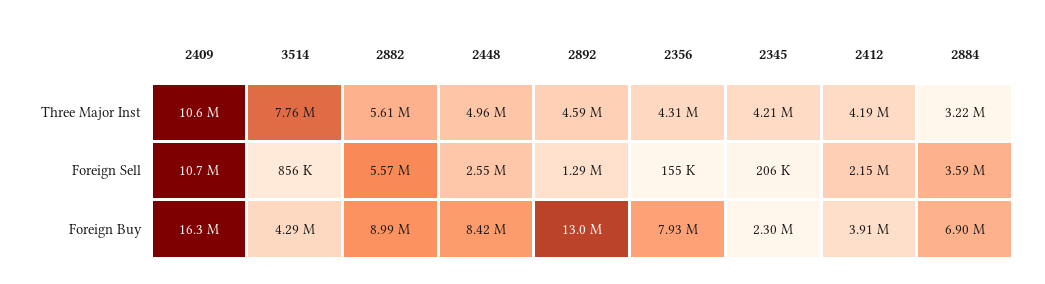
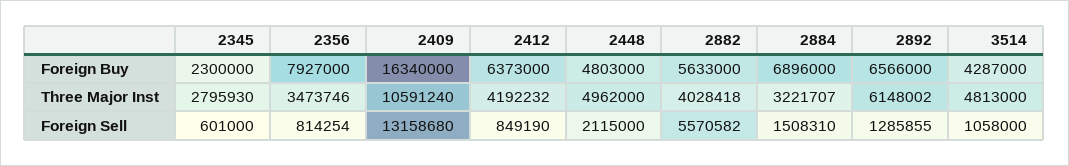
  {
    "2409": {
      "Three Major Inst": 10591240,
-     "Foreign Sell": 10700000,
+     "Foreign Sell": 13158680,
      "Foreign Buy": 16340000
    },
    "3514": {
-     "Three Major Inst": 7760000,
+     "Three Major Inst": 4813000,
-     "Foreign Sell": 856000,
+     "Foreign Sell": 1058000,
      "Foreign Buy": 4287000
    },
    "2882": {
-     "Three Major Inst": 5610000,
+     "Three Major Inst": 4028418,
      "Foreign Sell": 5570582,
-     "Foreign Buy": 8990000
+     "Foreign Buy": 5633000
    },
    "2448": {
      "Three Major Inst": 4962000,
-     "Foreign Sell": 2550000,
+     "Foreign Sell": 2115000,
-     "Foreign Buy": 8420000
+     "Foreign Buy": 4803000
    },
    "2892": {
-     "Three Major Inst": 4590000,
+     "Three Major Inst": 6148002,
      "Foreign Sell": 1285855,
-     "Foreign Buy": 13000000
+     "Foreign Buy": 6566000
    },
    "2356": {
-     "Three Major Inst": 4310000,
+     "Three Major Inst": 3473746,
-     "Foreign Sell": 155000,
+     "Foreign Sell": 814254,
      "Foreign Buy": 7927000
    },
    "2345": {
-     "Three Major Inst": 4210000,
+     "Three Major Inst": 2795930,
-     "Foreign Sell": 206000,
+     "Foreign Sell": 601000,
      "Foreign Buy": 2300000
    },
    "2412": {
      "Three Major Inst": 4192232,
-     "Foreign Sell": 2150000,
+     "Foreign Sell": 849190,
-     "Foreign Buy": 3910000
+     "Foreign Buy": 6373000
    },
    "2884": {
      "Three Major Inst": 3221707,
-     "Foreign Sell": 3590000,
+     "Foreign Sell": 1508310,
      "Foreign Buy": 6896000
    }
  }

